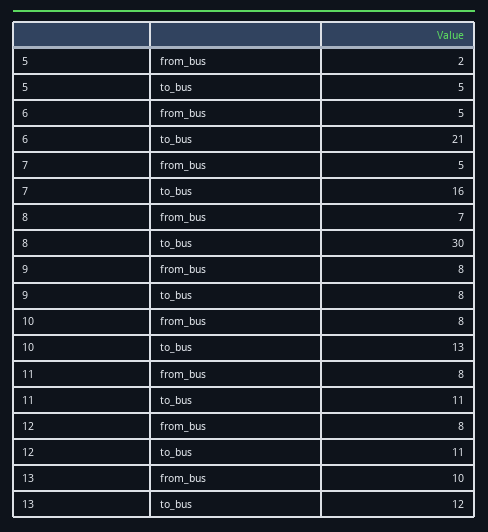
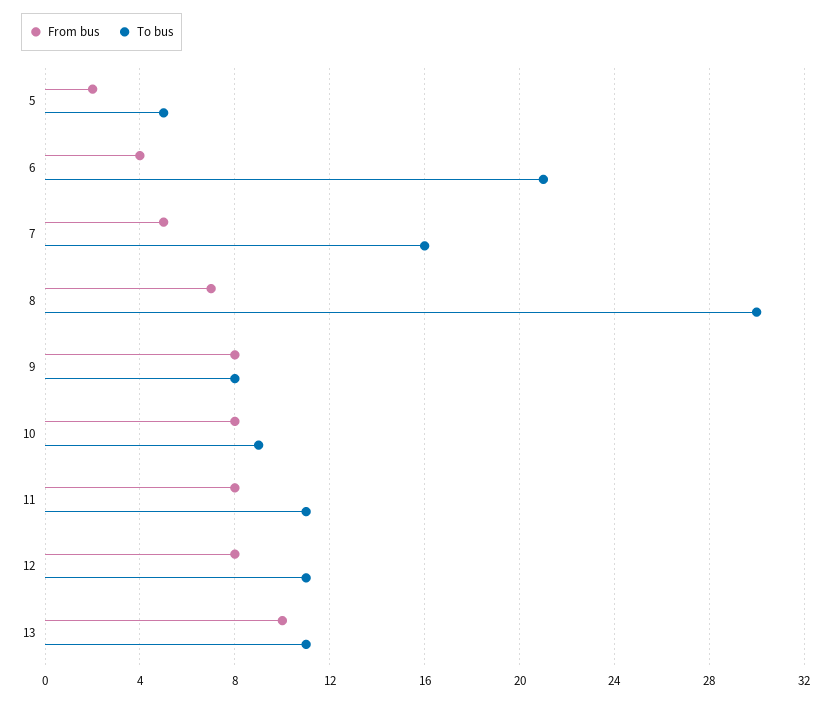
  {
    "from_bus": {
      "5": 2,
-     "6": 5,
+     "6": 4,
      "7": 5,
      "8": 7,
      "9": 8,
      "10": 8,
      "11": 8,
      "12": 8,
      "13": 10
    },
    "to_bus": {
      "5": 5,
      "6": 21,
      "7": 16,
      "8": 30,
      "9": 8,
-     "10": 13,
+     "10": 9,
      "11": 11,
      "12": 11,
-     "13": 12
+     "13": 11
    }
  }

